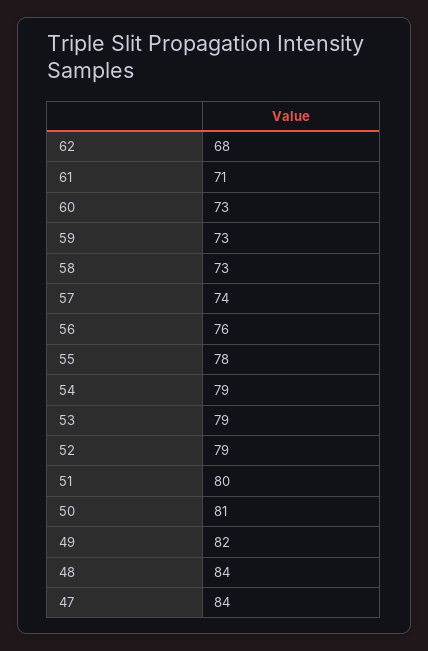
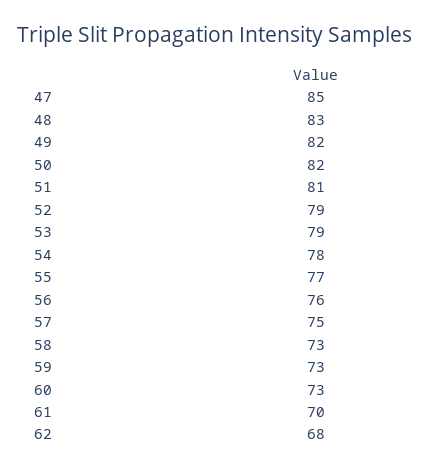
  {
    "62": 68,
-   "61": 71,
+   "61": 70,
    "60": 73,
    "59": 73,
    "58": 73,
-   "57": 74,
+   "57": 75,
    "56": 76,
-   "55": 78,
+   "55": 77,
-   "54": 79,
+   "54": 78,
    "53": 79,
    "52": 79,
-   "51": 80,
+   "51": 81,
-   "50": 81,
+   "50": 82,
    "49": 82,
-   "48": 84,
+   "48": 83,
-   "47": 84
+   "47": 85
  }

